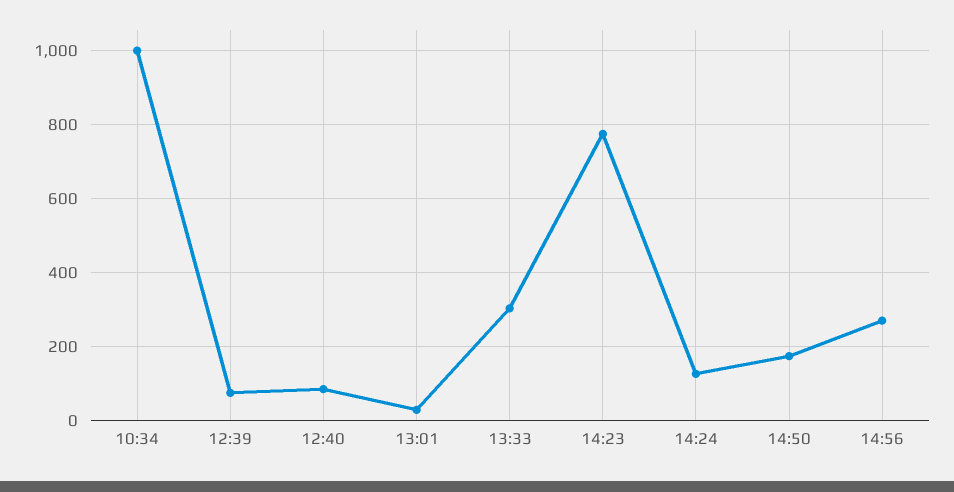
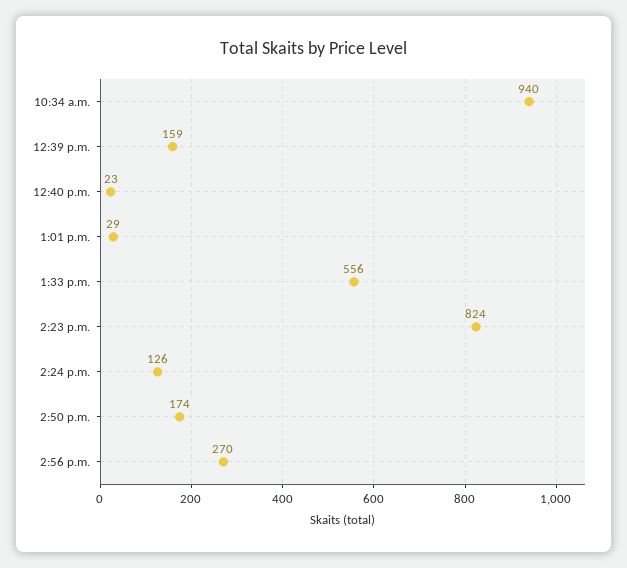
  {
-   "10:34": 1000,
+   "10:34": 940,
-   "12:39": 80,
+   "12:39": 159,
-   "12:40": 80,
+   "12:40": 23,
    "13:01": 29,
-   "13:33": 300,
+   "13:33": 556,
-   "14:23": 780,
+   "14:23": 824,
    "14:24": 126,
    "14:50": 174,
    "14:56": 270
  }

